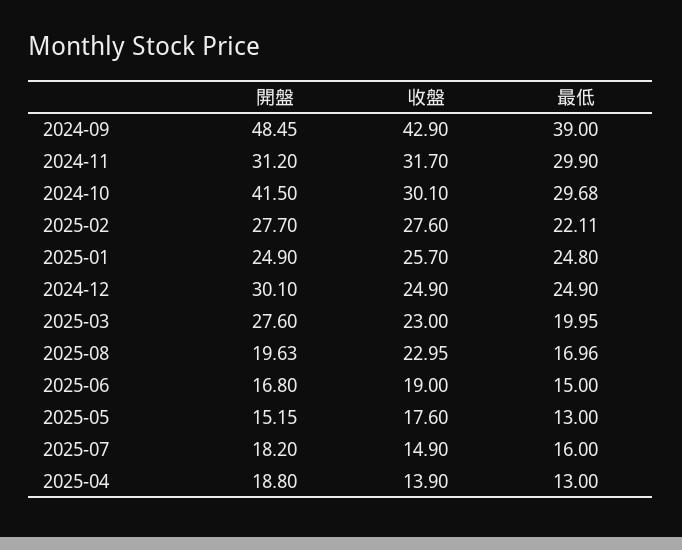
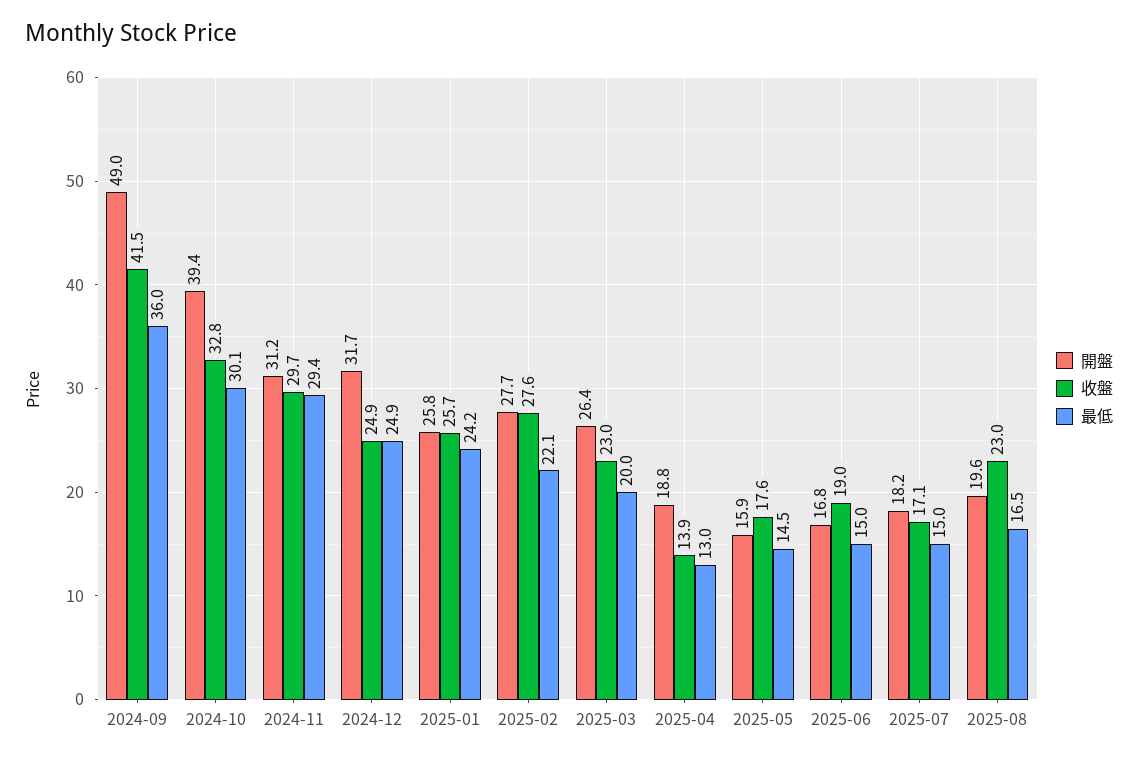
  {
    "開盤": {
-     "2024-09": 48.45,
+     "2024-09": 49,
      "2024-11": 31.2,
-     "2024-10": 41.5,
+     "2024-10": 39.4,
      "2025-02": 27.7,
-     "2025-01": 24.9,
+     "2025-01": 25.8,
-     "2024-12": 30.1,
+     "2024-12": 31.7,
-     "2025-03": 27.6,
+     "2025-03": 26.4,
      "2025-08": 19.63,
      "2025-06": 16.8,
-     "2025-05": 15.15,
+     "2025-05": 15.9,
      "2025-07": 18.2,
      "2025-04": 18.8
    },
    "收盤": {
-     "2024-09": 42.9,
+     "2024-09": 41.5,
-     "2024-11": 31.7,
+     "2024-11": 29.7,
-     "2024-10": 30.1,
+     "2024-10": 32.8,
      "2025-02": 27.6,
      "2025-01": 25.7,
      "2024-12": 24.9,
      "2025-03": 23,
      "2025-08": 22.95,
      "2025-06": 19,
      "2025-05": 17.6,
-     "2025-07": 14.9,
+     "2025-07": 17.1,
      "2025-04": 13.9
    },
    "最低": {
-     "2024-09": 39,
+     "2024-09": 36,
-     "2024-11": 29.9,
+     "2024-11": 29.4,
-     "2024-10": 29.68,
+     "2024-10": 30.1,
      "2025-02": 22.11,
-     "2025-01": 24.8,
+     "2025-01": 24.2,
      "2024-12": 24.9,
      "2025-03": 19.95,
-     "2025-08": 16.96,
+     "2025-08": 16.5,
      "2025-06": 15,
-     "2025-05": 13,
+     "2025-05": 14.5,
-     "2025-07": 16,
+     "2025-07": 15,
      "2025-04": 13
    }
  }

